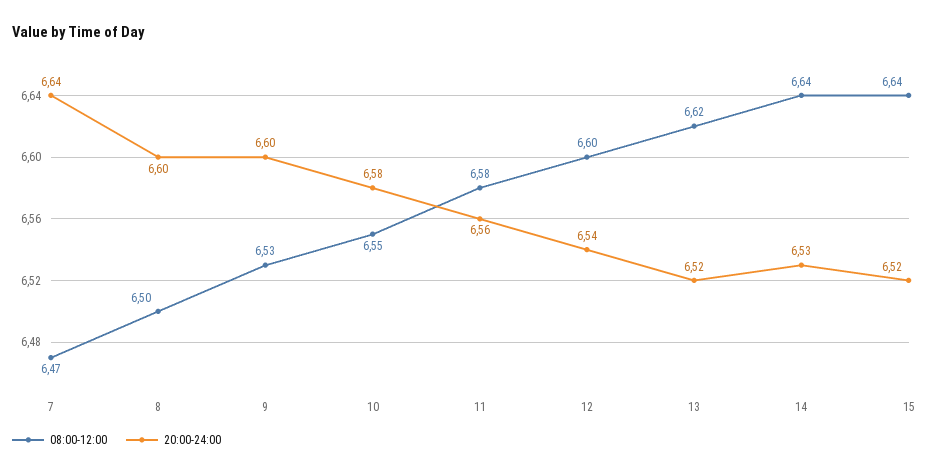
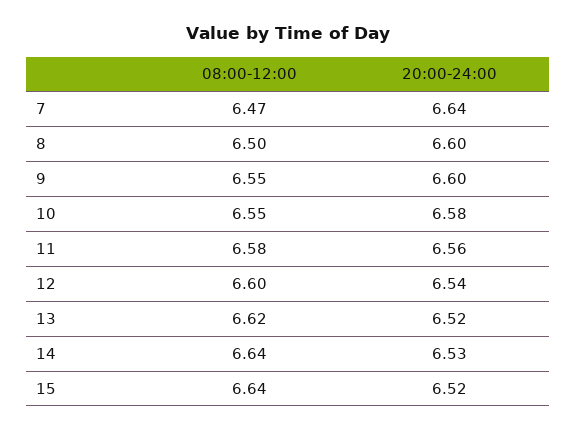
  {
    "08:00-12:00": {
      "7": 6.47,
      "8": 6.5,
-     "9": 6.53,
+     "9": 6.55,
      "10": 6.55,
      "11": 6.58,
      "12": 6.6,
      "13": 6.62,
      "14": 6.64,
      "15": 6.64
    },
    "20:00-24:00": {
      "7": 6.64,
      "8": 6.6,
      "9": 6.6,
      "10": 6.58,
      "11": 6.56,
      "12": 6.54,
      "13": 6.52,
      "14": 6.53,
      "15": 6.52
    }
  }

